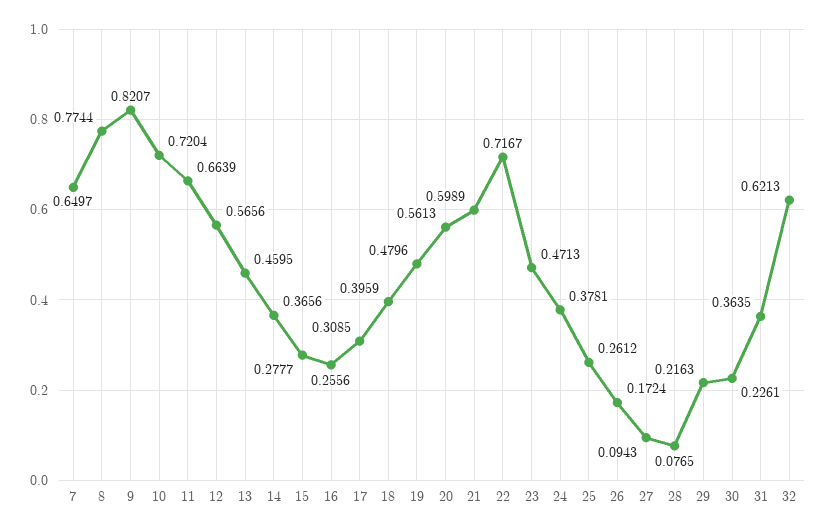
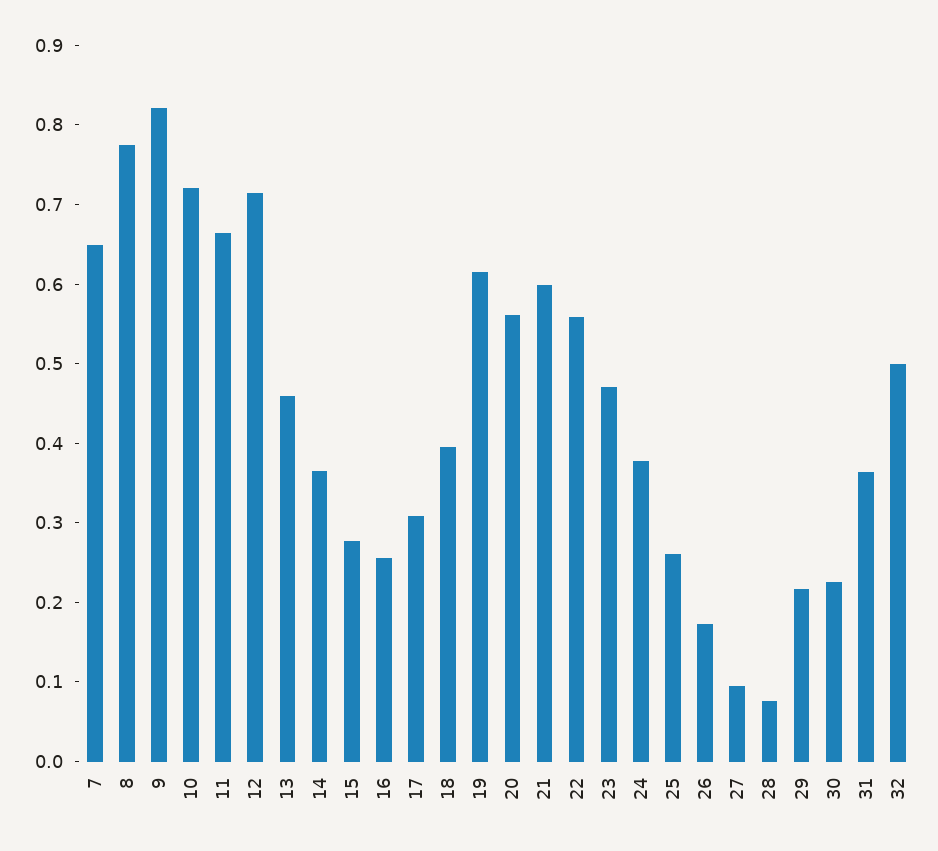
  {
    "7": 0.6497,
    "8": 0.7744,
    "9": 0.8207,
    "10": 0.7204,
    "11": 0.6639,
-   "12": 0.5656,
+   "12": 0.72,
    "13": 0.4595,
    "14": 0.3656,
    "15": 0.2777,
    "16": 0.2556,
    "17": 0.3085,
    "18": 0.3959,
-   "19": 0.4796,
+   "19": 0.62,
    "20": 0.5613,
    "21": 0.5989,
-   "22": 0.7167,
+   "22": 0.56,
    "23": 0.4713,
    "24": 0.3781,
    "25": 0.2612,
    "26": 0.1724,
    "27": 0.0943,
    "28": 0.0765,
    "29": 0.2163,
    "30": 0.2261,
    "31": 0.3635,
-   "32": 0.6213
+   "32": 0.5
  }

